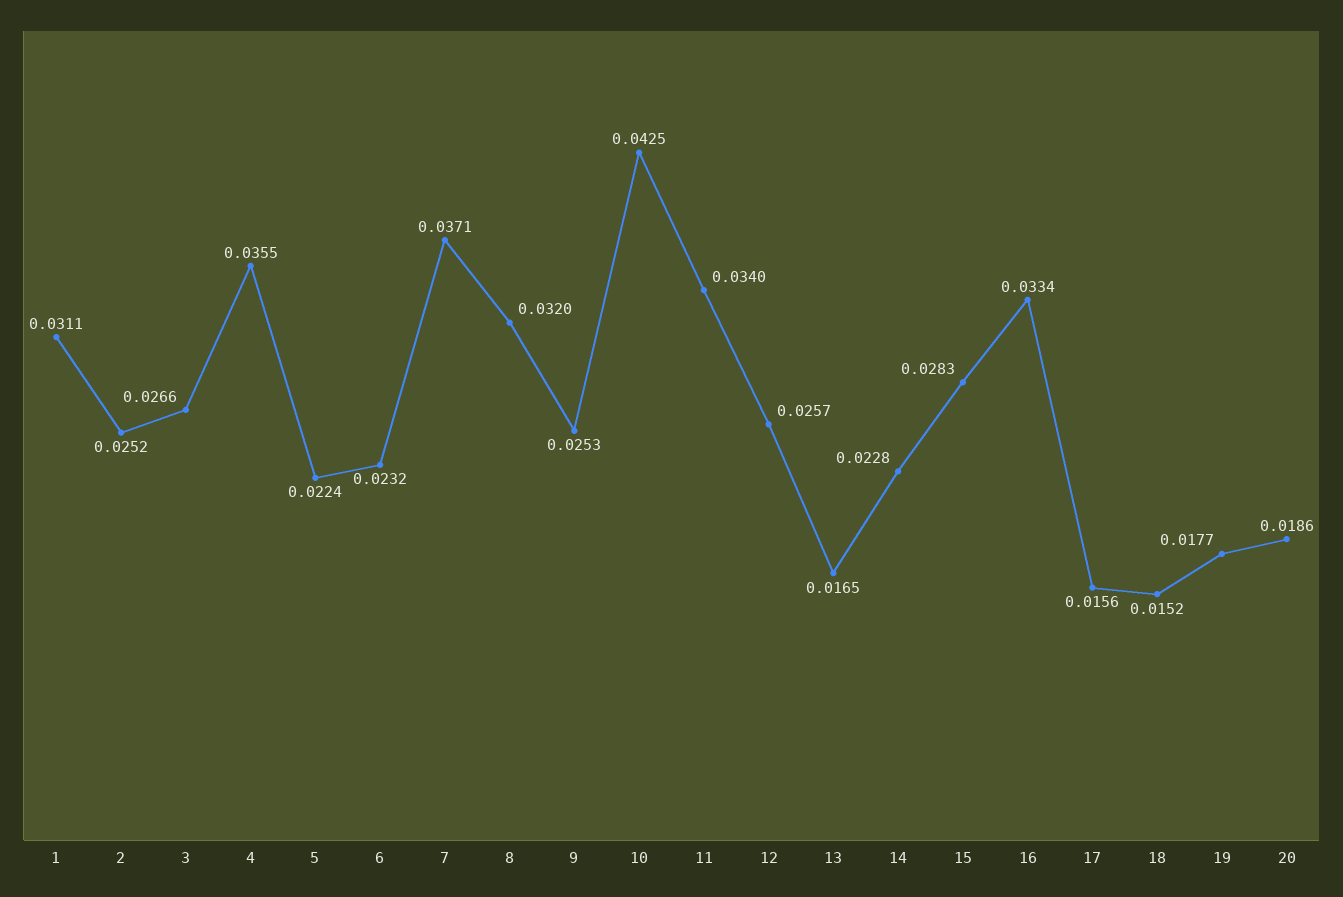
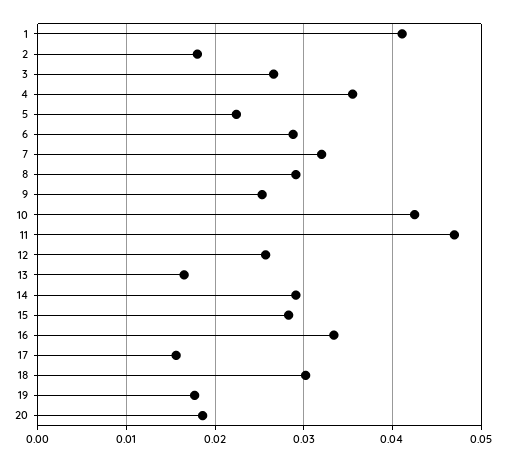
  {
-   "1": 0.0311,
+   "1": 0.041,
-   "2": 0.0252,
+   "2": 0.018,
    "3": 0.0266,
    "4": 0.0355,
    "5": 0.0224,
-   "6": 0.0232,
+   "6": 0.029,
-   "7": 0.0371,
+   "7": 0.032,
-   "8": 0.032,
+   "8": 0.029,
    "9": 0.0253,
    "10": 0.0425,
-   "11": 0.034,
+   "11": 0.047,
    "12": 0.0257,
    "13": 0.0165,
-   "14": 0.0228,
+   "14": 0.029,
    "15": 0.0283,
    "16": 0.0334,
    "17": 0.0156,
-   "18": 0.0152,
+   "18": 0.03,
    "19": 0.0177,
    "20": 0.0186
  }

